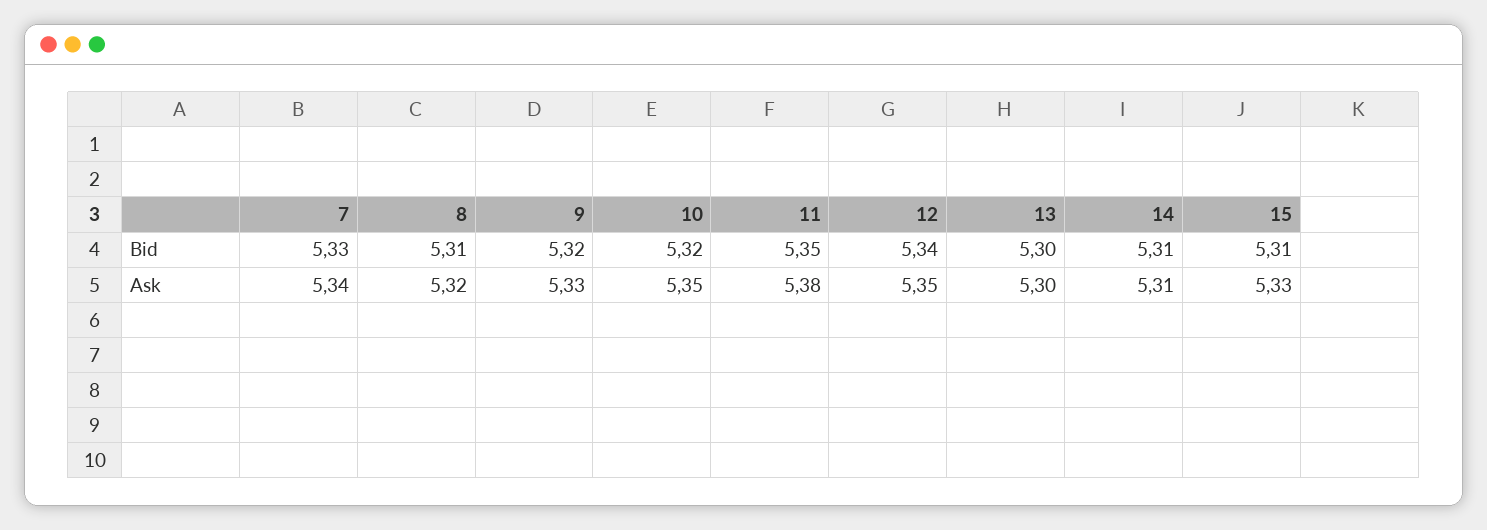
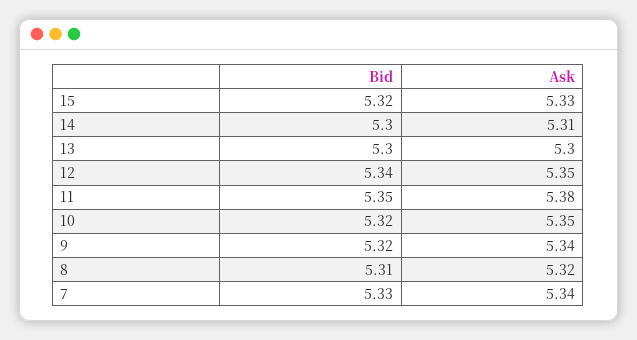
  {
    "7": {
      "Bid": 5.33,
      "Ask": 5.34
    },
    "8": {
      "Bid": 5.31,
      "Ask": 5.32
    },
    "9": {
      "Bid": 5.32,
-     "Ask": 5.33
+     "Ask": 5.34
    },
    "10": {
      "Bid": 5.32,
      "Ask": 5.35
    },
    "11": {
      "Bid": 5.35,
      "Ask": 5.38
    },
    "12": {
      "Bid": 5.34,
      "Ask": 5.35
    },
    "13": {
      "Bid": 5.3,
      "Ask": 5.3
    },
    "14": {
-     "Bid": 5.31,
+     "Bid": 5.3,
      "Ask": 5.31
    },
    "15": {
-     "Bid": 5.31,
+     "Bid": 5.32,
      "Ask": 5.33
    }
  }

